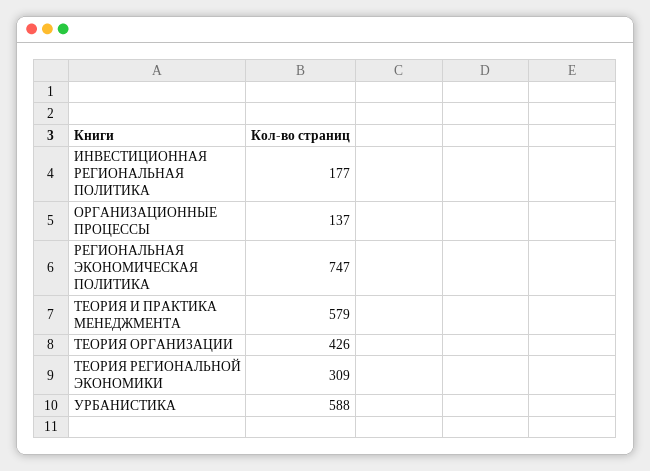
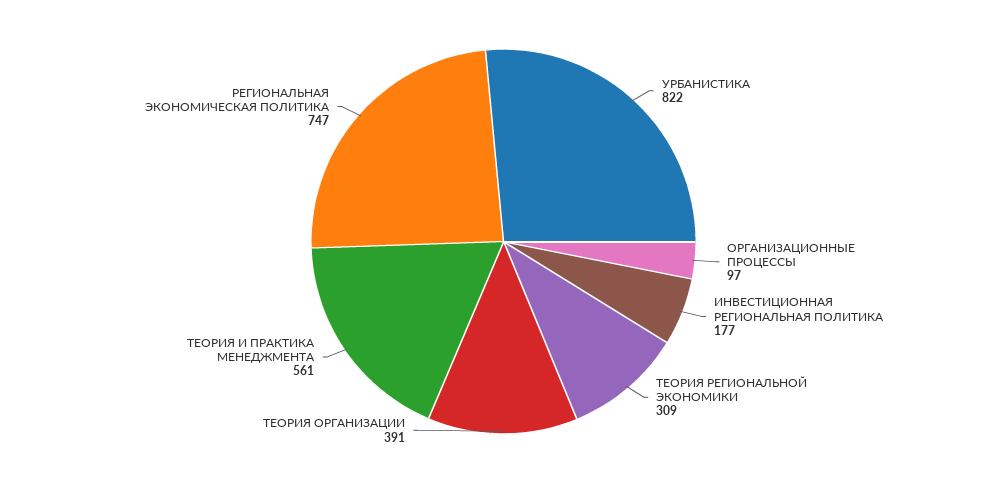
  {
    "ИНВЕСТИЦИОННАЯ РЕГИОНАЛЬНАЯ ПОЛИТИКА": 177,
-   "ОРГАНИЗАЦИОННЫЕ ПРОЦЕССЫ": 137,
+   "ОРГАНИЗАЦИОННЫЕ ПРОЦЕССЫ": 97,
    "РЕГИОНАЛЬНАЯ ЭКОНОМИЧЕСКАЯ ПОЛИТИКА": 747,
-   "ТЕОРИЯ И ПРАКТИКА МЕНЕДЖМЕНТА": 579,
+   "ТЕОРИЯ И ПРАКТИКА МЕНЕДЖМЕНТА": 561,
-   "ТЕОРИЯ ОРГАНИЗАЦИИ": 426,
+   "ТЕОРИЯ ОРГАНИЗАЦИИ": 391,
    "ТЕОРИЯ РЕГИОНАЛЬНОЙ ЭКОНОМИКИ": 309,
-   "УРБАНИСТИКА": 588
+   "УРБАНИСТИКА": 822
  }

